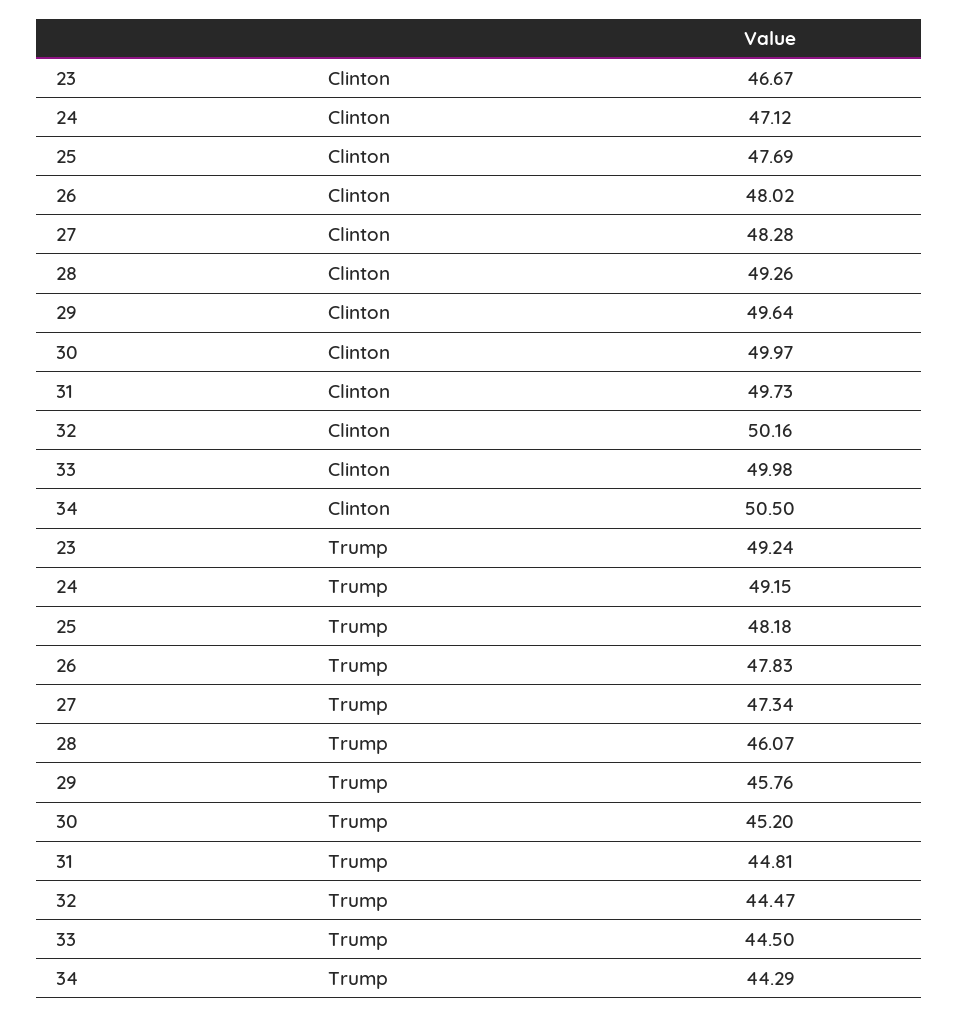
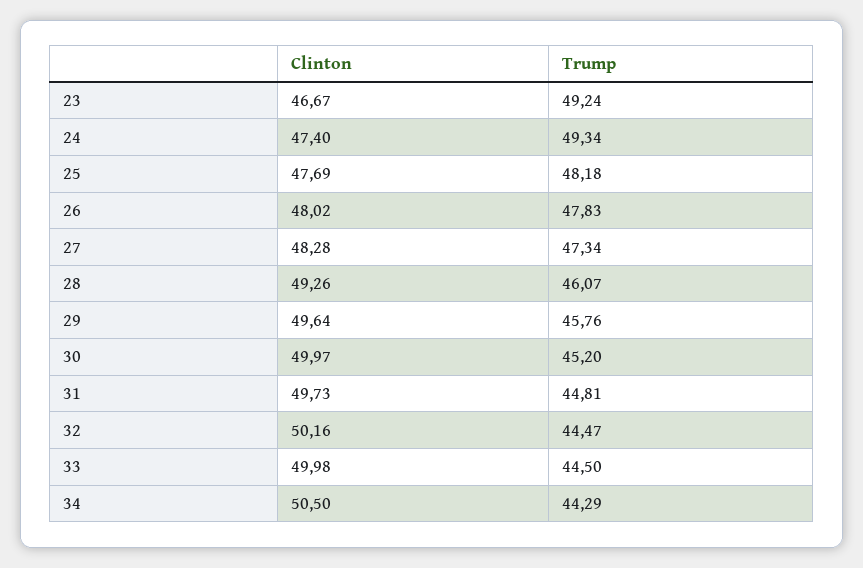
  {
    "23": {
      "Clinton": 46.67,
      "Trump": 49.24
    },
    "24": {
-     "Clinton": 47.12,
+     "Clinton": 47.4,
-     "Trump": 49.15
+     "Trump": 49.34
    },
    "25": {
      "Clinton": 47.69,
      "Trump": 48.18
    },
    "26": {
      "Clinton": 48.02,
      "Trump": 47.83
    },
    "27": {
      "Clinton": 48.28,
      "Trump": 47.34
    },
    "28": {
      "Clinton": 49.26,
      "Trump": 46.07
    },
    "29": {
      "Clinton": 49.64,
      "Trump": 45.76
    },
    "30": {
      "Clinton": 49.97,
      "Trump": 45.2
    },
    "31": {
      "Clinton": 49.73,
      "Trump": 44.81
    },
    "32": {
      "Clinton": 50.16,
      "Trump": 44.47
    },
    "33": {
      "Clinton": 49.98,
      "Trump": 44.5
    },
    "34": {
      "Clinton": 50.5,
      "Trump": 44.29
    }
  }

